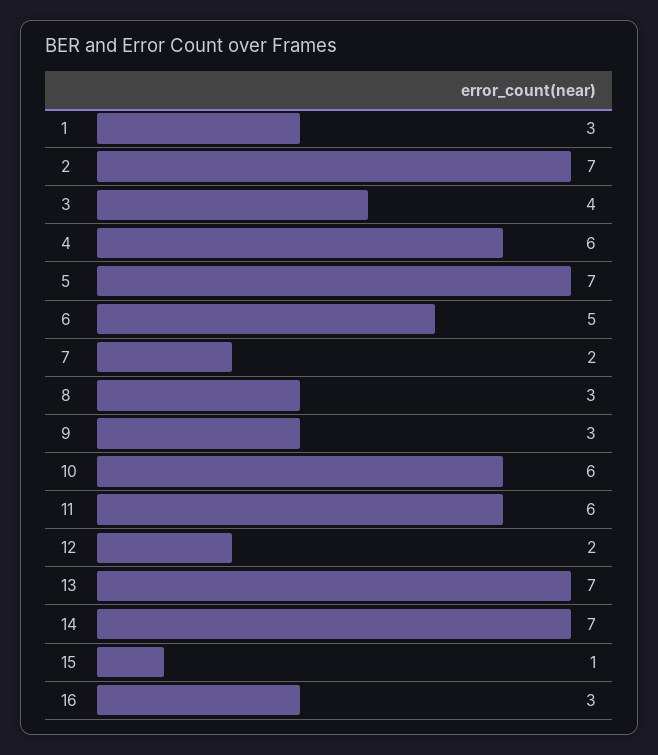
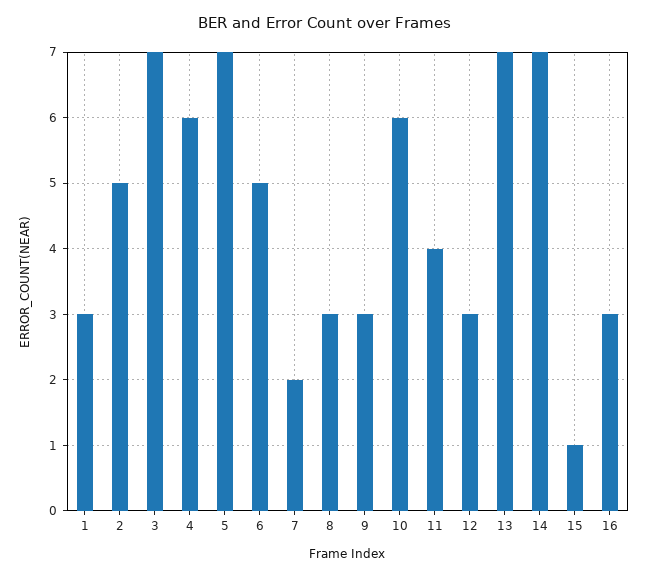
  {
    "1": 3,
-   "2": 7,
+   "2": 5,
-   "3": 4,
+   "3": 7,
    "4": 6,
    "5": 7,
    "6": 5,
    "7": 2,
    "8": 3,
    "9": 3,
    "10": 6,
-   "11": 6,
+   "11": 4,
-   "12": 2,
+   "12": 3,
    "13": 7,
    "14": 7,
    "15": 1,
    "16": 3
  }

